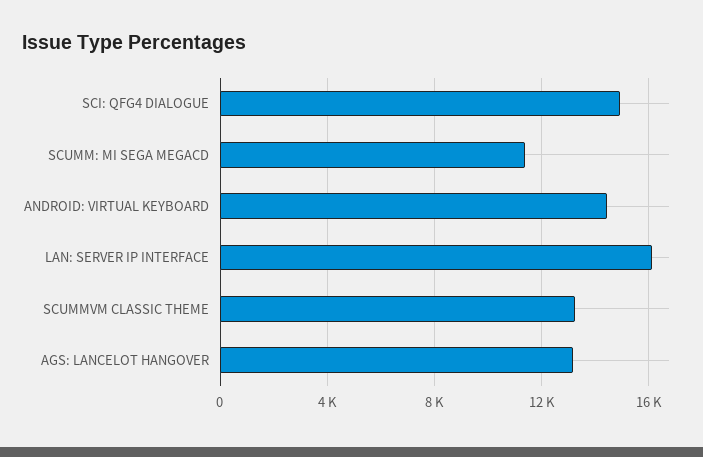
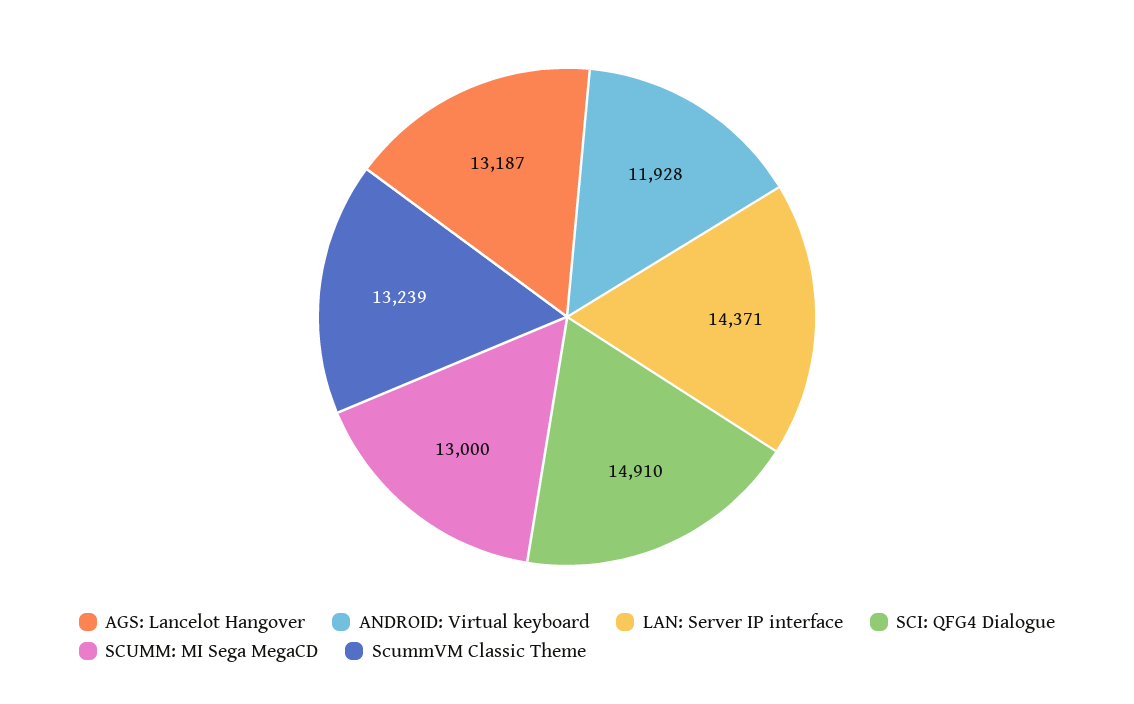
  {
    "SCI: QFG4 DIALOGUE": 14910,
-   "SCUMM: MI SEGA MEGACD": 11500,
+   "SCUMM: MI SEGA MEGACD": 13000,
-   "ANDROID: VIRTUAL KEYBOARD": 14500,
+   "ANDROID: VIRTUAL KEYBOARD": 11928,
-   "LAN: SERVER IP INTERFACE": 16000,
+   "LAN: SERVER IP INTERFACE": 14371,
    "SCUMMVM CLASSIC THEME": 13239,
    "AGS: LANCELOT HANGOVER": 13187
  }

